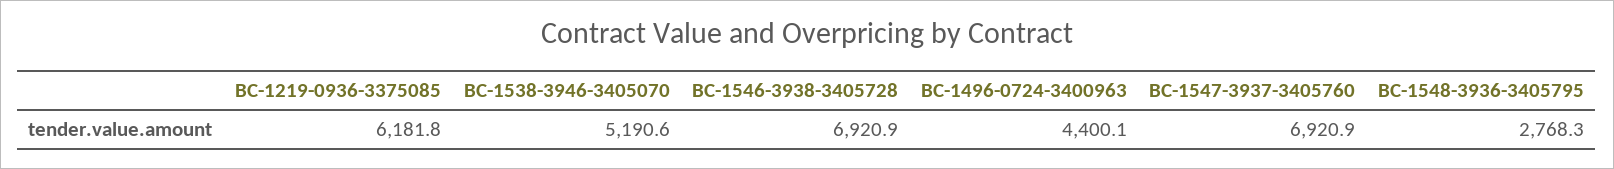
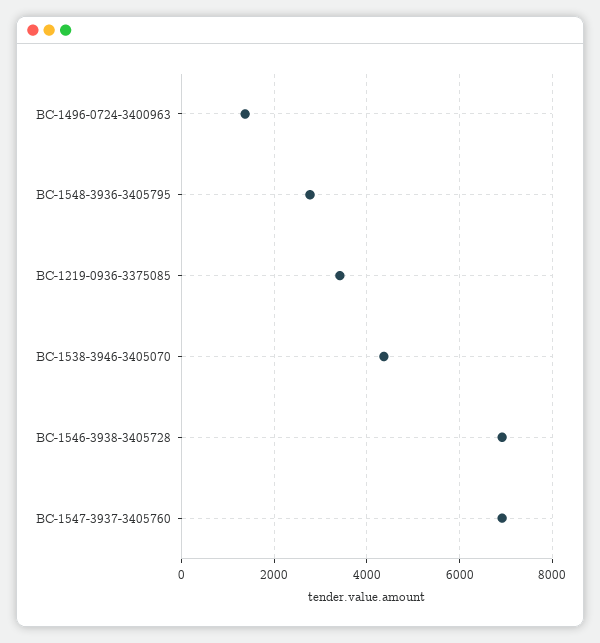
  {
-   "BC-1219-0936-3375085": 6181.8,
+   "BC-1219-0936-3375085": 3400,
-   "BC-1538-3946-3405070": 5190.6,
+   "BC-1538-3946-3405070": 4400,
    "BC-1546-3938-3405728": 6920.9,
-   "BC-1496-0724-3400963": 4400.1,
+   "BC-1496-0724-3400963": 1400,
    "BC-1547-3937-3405760": 6920.9,
    "BC-1548-3936-3405795": 2768.3
  }

